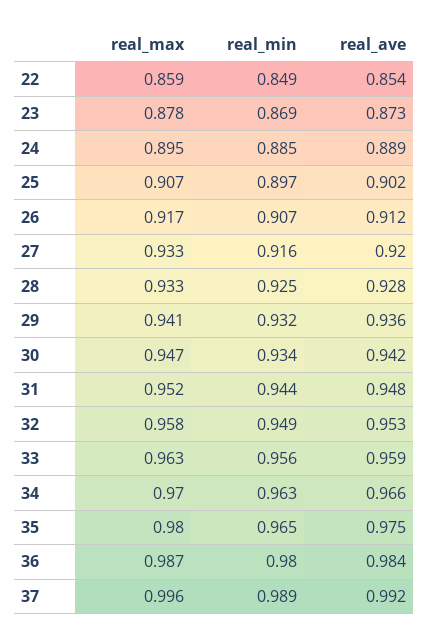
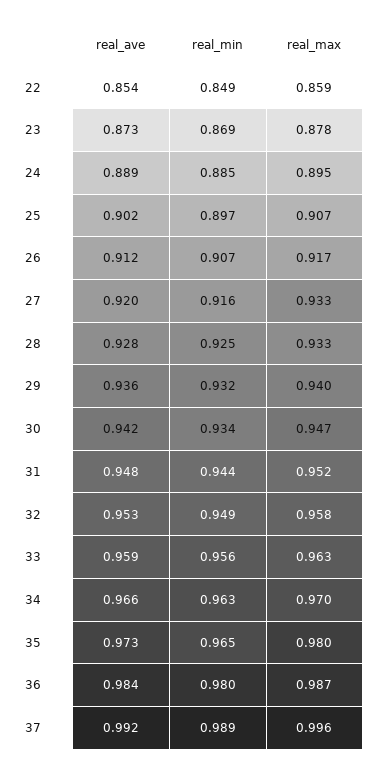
  {
    "real_max": {
      "22": 0.859,
      "23": 0.878,
      "24": 0.895,
      "25": 0.907,
      "26": 0.917,
      "27": 0.933,
      "28": 0.933,
-     "29": 0.941,
+     "29": 0.94,
      "30": 0.947,
      "31": 0.952,
      "32": 0.958,
      "33": 0.963,
      "34": 0.97,
      "35": 0.98,
      "36": 0.987,
      "37": 0.996
    },
    "real_min": {
      "22": 0.849,
      "23": 0.869,
      "24": 0.885,
      "25": 0.897,
      "26": 0.907,
      "27": 0.916,
      "28": 0.925,
      "29": 0.932,
      "30": 0.934,
      "31": 0.944,
      "32": 0.949,
      "33": 0.956,
      "34": 0.963,
      "35": 0.965,
      "36": 0.98,
      "37": 0.989
    },
    "real_ave": {
      "22": 0.854,
      "23": 0.873,
      "24": 0.889,
      "25": 0.902,
      "26": 0.912,
      "27": 0.92,
      "28": 0.928,
      "29": 0.936,
      "30": 0.942,
      "31": 0.948,
      "32": 0.953,
      "33": 0.959,
      "34": 0.966,
-     "35": 0.975,
+     "35": 0.973,
      "36": 0.984,
      "37": 0.992
    }
  }

